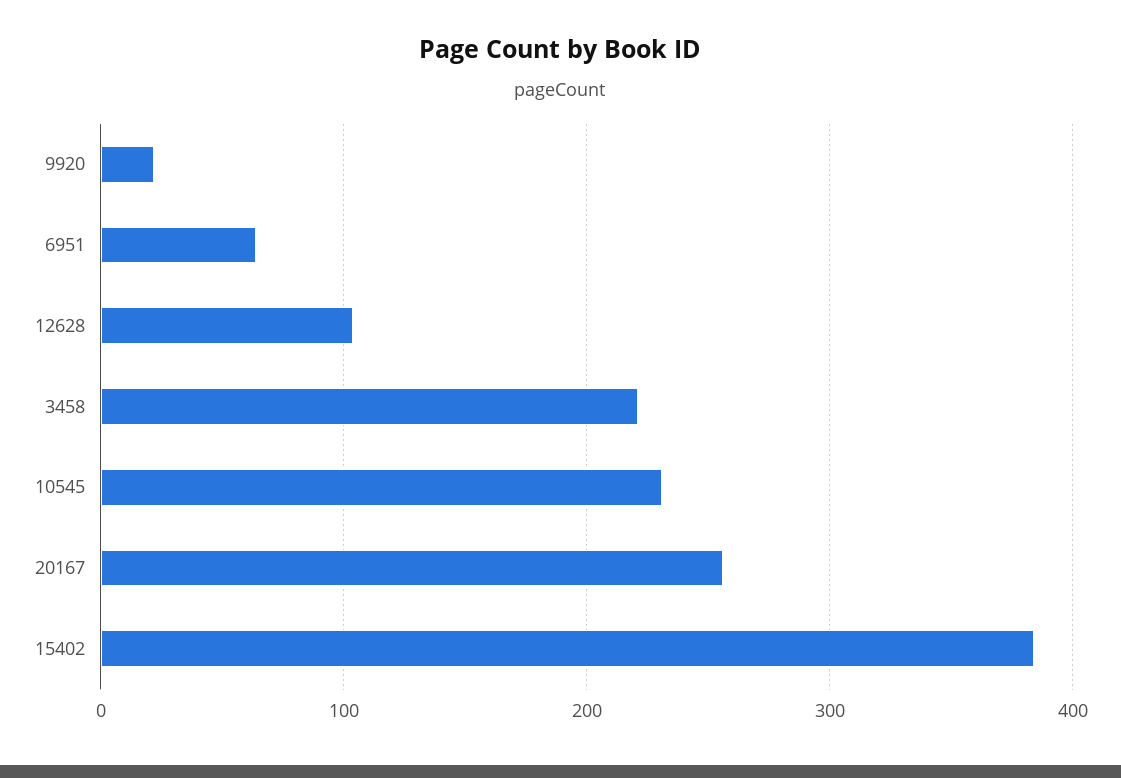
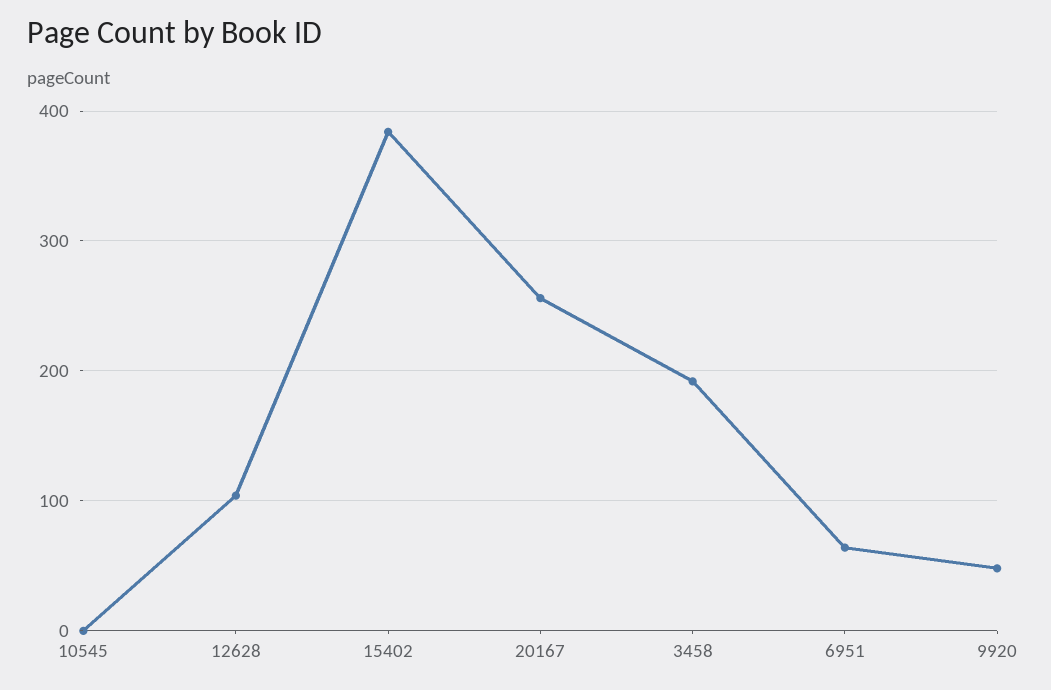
  {
-   "9920": 20,
+   "9920": 50,
    "6951": 60,
    "12628": 100,
-   "3458": 220,
+   "3458": 190,
-   "10545": 230,
+   "10545": 0,
    "20167": 260,
    "15402": 380
  }

